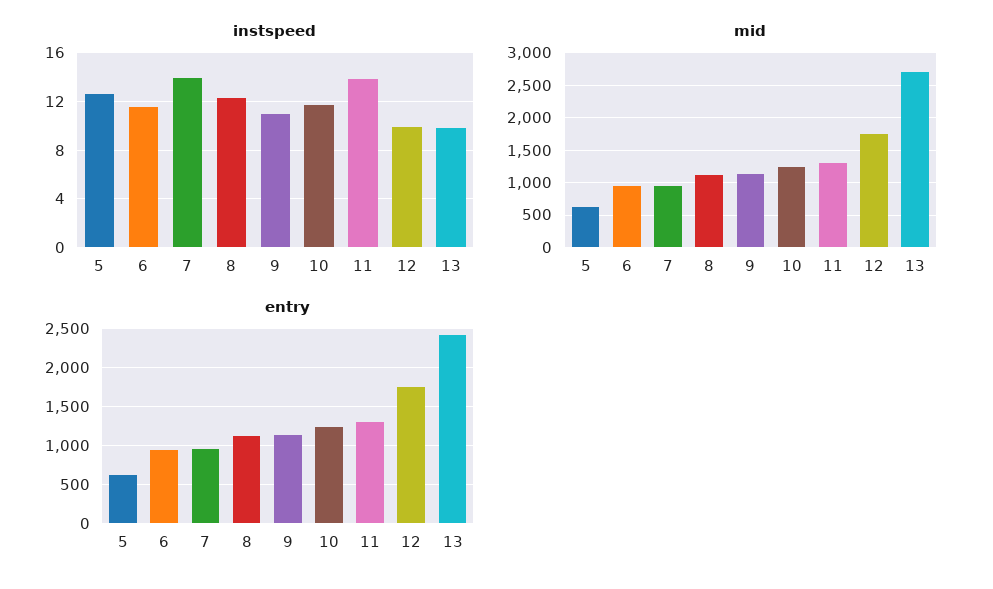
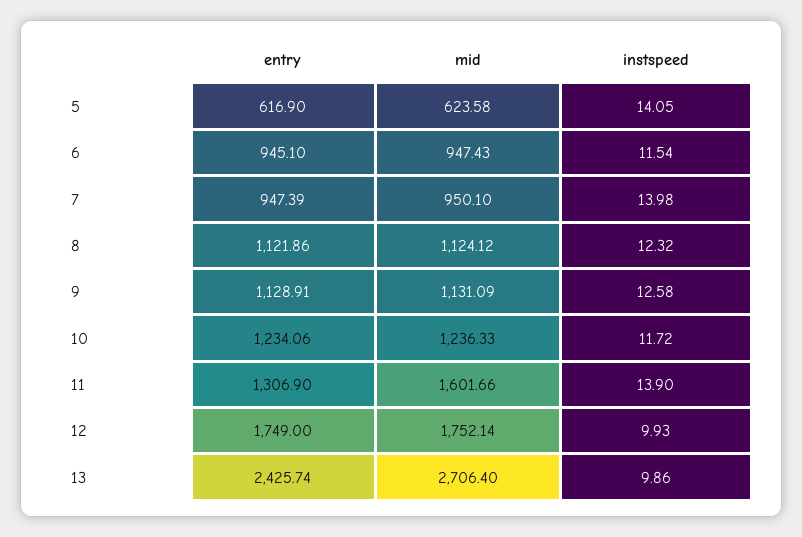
  {
    "instspeed": {
-     "5": 12.5,
+     "5": 14.05,
      "6": 11.54,
      "7": 13.98,
      "8": 12.32,
-     "9": 11,
+     "9": 12.58,
      "10": 11.72,
      "11": 13.9,
      "12": 9.93,
      "13": 9.86
    },
    "mid": {
      "5": 623.58,
      "6": 947.43,
      "7": 950.1,
      "8": 1124.12,
      "9": 1131.09,
      "10": 1236.33,
-     "11": 1300,
+     "11": 1601.66,
      "12": 1752.14,
      "13": 2706.4
    },
    "entry": {
      "5": 616.9,
      "6": 945.1,
      "7": 947.39,
      "8": 1121.86,
      "9": 1128.91,
      "10": 1234.06,
      "11": 1306.9,
      "12": 1749,
      "13": 2425.74
    }
  }

